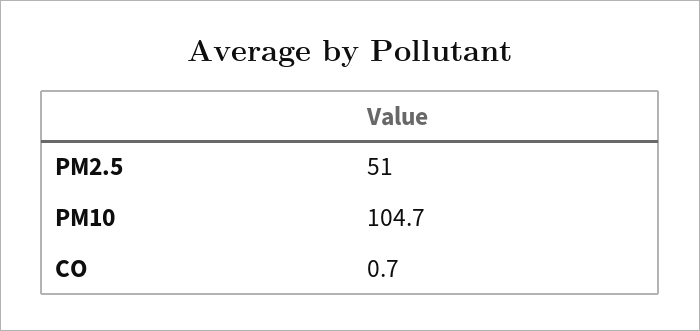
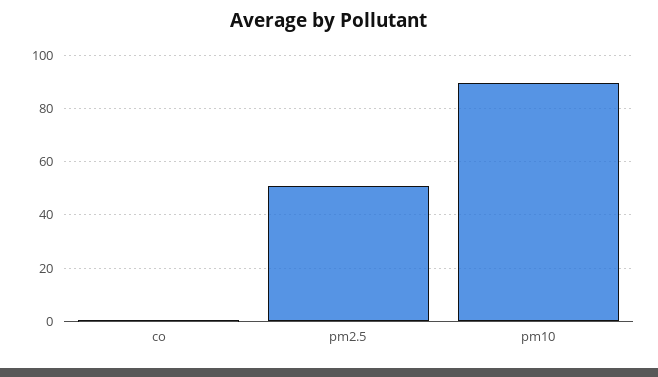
  {
    "PM2.5": 51,
-   "PM10": 104.7,
+   "PM10": 90,
    "CO": 0.7
  }

